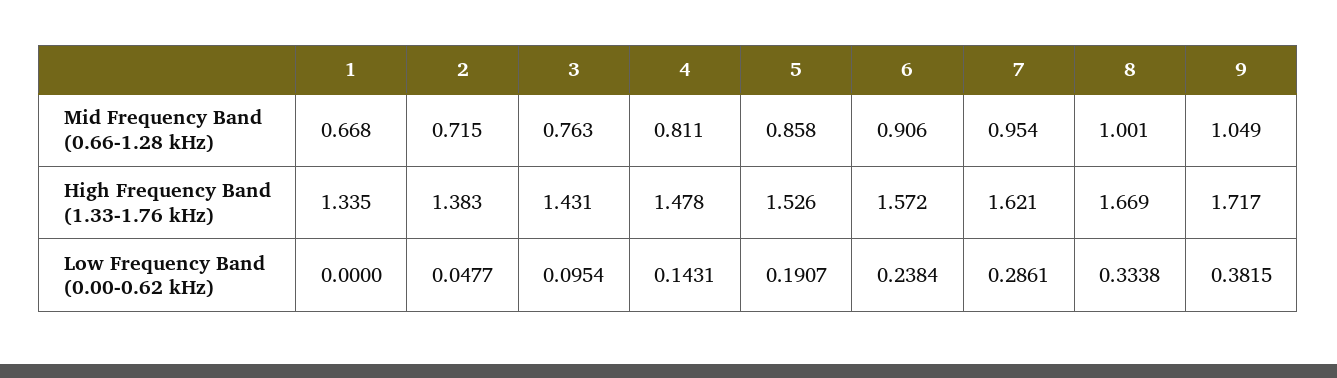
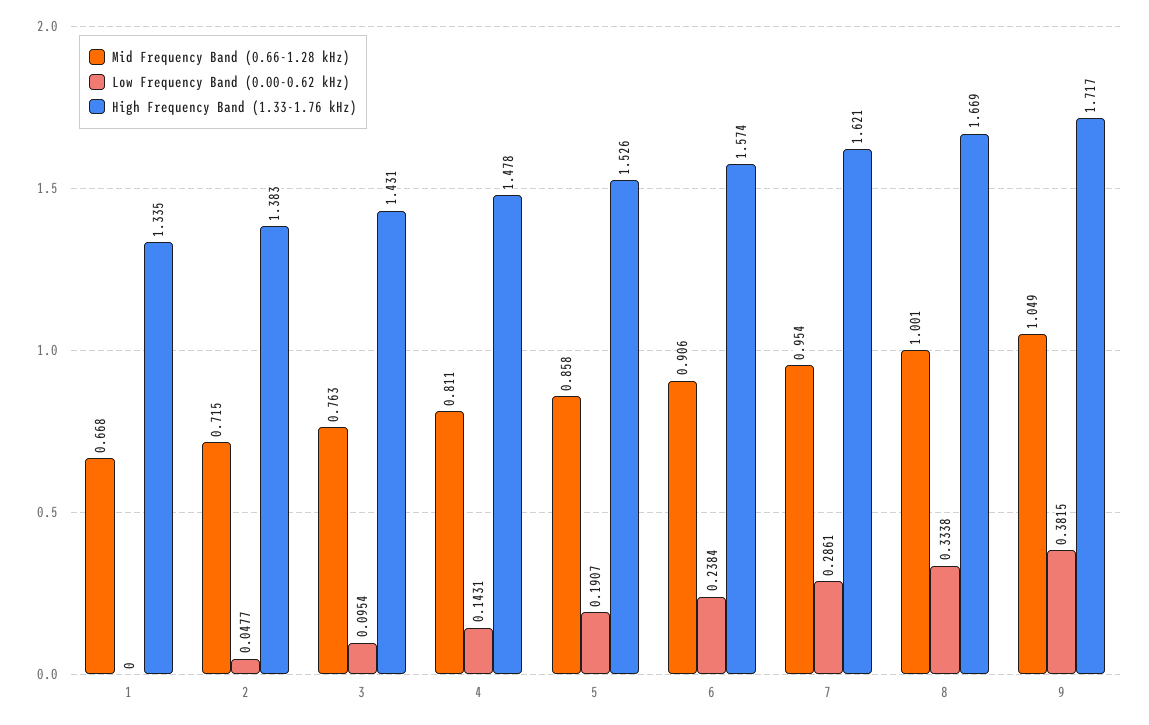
  {
    "Mid Frequency Band (0.66-1.28 kHz)": {
      "1": 0.668,
      "2": 0.715,
      "3": 0.763,
      "4": 0.811,
      "5": 0.858,
      "6": 0.906,
      "7": 0.954,
      "8": 1.001,
      "9": 1.049
    },
    "High Frequency Band (1.33-1.76 kHz)": {
      "1": 1.335,
      "2": 1.383,
      "3": 1.431,
      "4": 1.478,
      "5": 1.526,
-     "6": 1.572,
+     "6": 1.574,
      "7": 1.621,
      "8": 1.669,
      "9": 1.717
    },
    "Low Frequency Band (0.00-0.62 kHz)": {
      "1": 0,
      "2": 0.0477,
      "3": 0.0954,
      "4": 0.1431,
      "5": 0.1907,
      "6": 0.2384,
      "7": 0.2861,
      "8": 0.3338,
      "9": 0.3815
    }
  }

